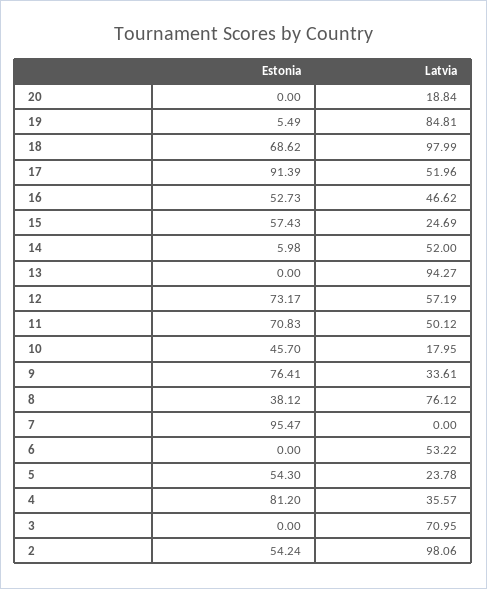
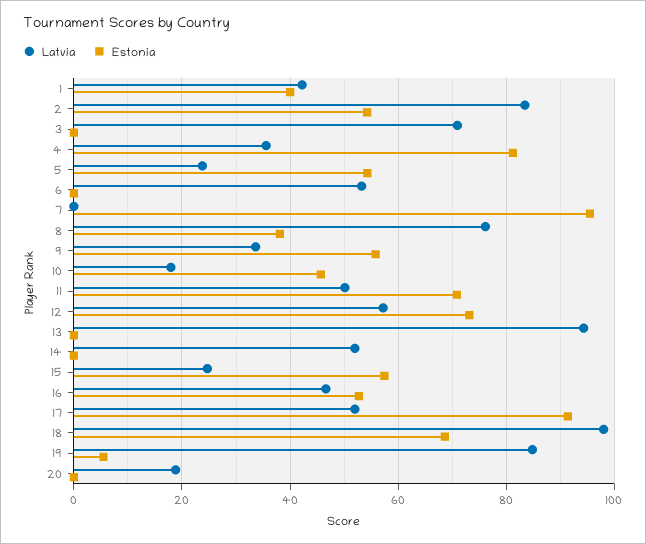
  {
    "Estonia": {
      "20": 0,
      "19": 5.49,
      "18": 68.62,
      "17": 91.39,
      "16": 52.73,
      "15": 57.43,
-     "14": 5.98,
+     "14": 0,
      "13": 0,
      "12": 73.17,
      "11": 70.83,
      "10": 45.7,
-     "9": 76.41,
+     "9": 56,
      "8": 38.12,
      "7": 95.47,
      "6": 0,
      "5": 54.3,
      "4": 81.2,
      "3": 0,
-     "2": 54.24
+     "2": 54.24,
+     "1": 40
    },
    "Latvia": {
      "20": 18.84,
      "19": 84.81,
      "18": 97.99,
      "17": 51.96,
      "16": 46.62,
      "15": 24.69,
      "14": 52,
      "13": 94.27,
      "12": 57.19,
      "11": 50.12,
      "10": 17.95,
      "9": 33.61,
      "8": 76.12,
      "7": 0,
      "6": 53.22,
      "5": 23.78,
      "4": 35.57,
      "3": 70.95,
-     "2": 98.06
+     "2": 84,
+     "1": 42
    }
  }

